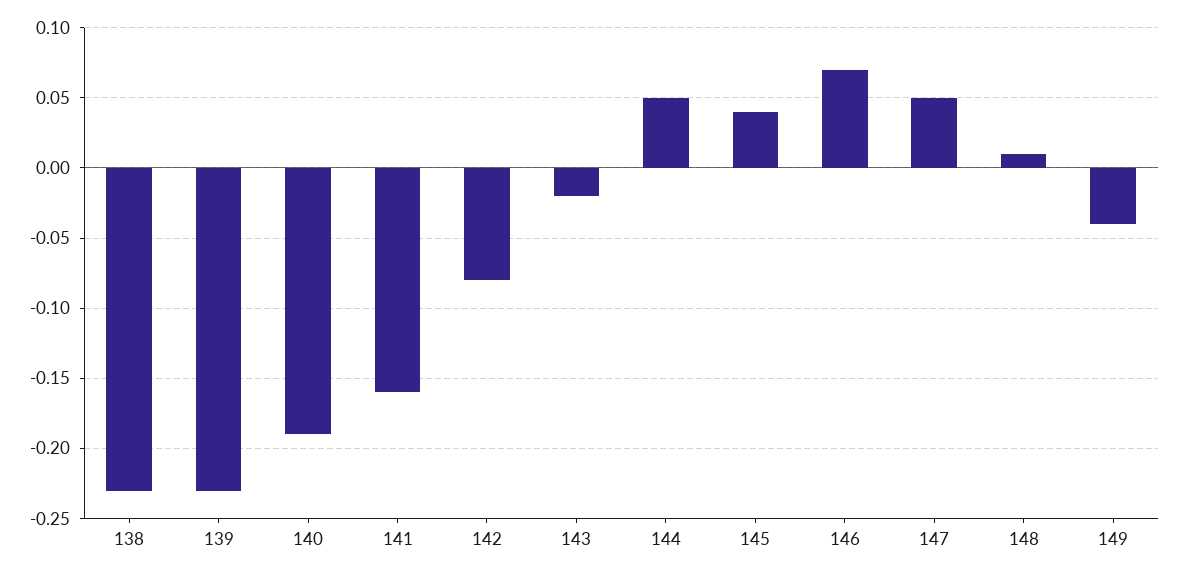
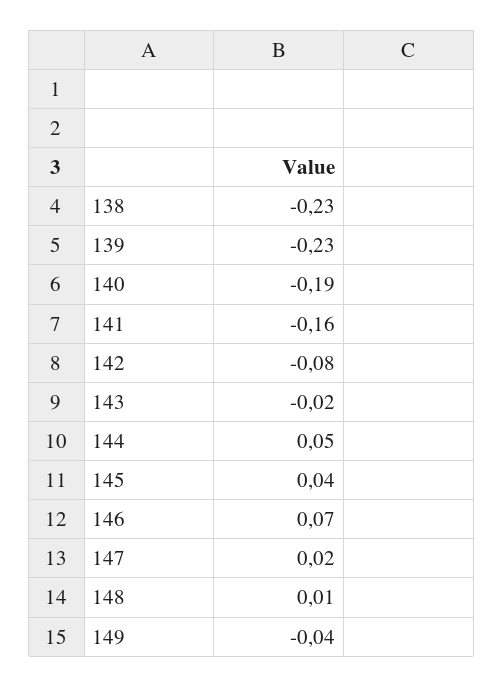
  {
    "138": -0.23,
    "139": -0.23,
    "140": -0.19,
    "141": -0.16,
    "142": -0.08,
    "143": -0.02,
    "144": 0.05,
    "145": 0.04,
    "146": 0.07,
-   "147": 0.05,
+   "147": 0.02,
    "148": 0.01,
    "149": -0.04
  }

